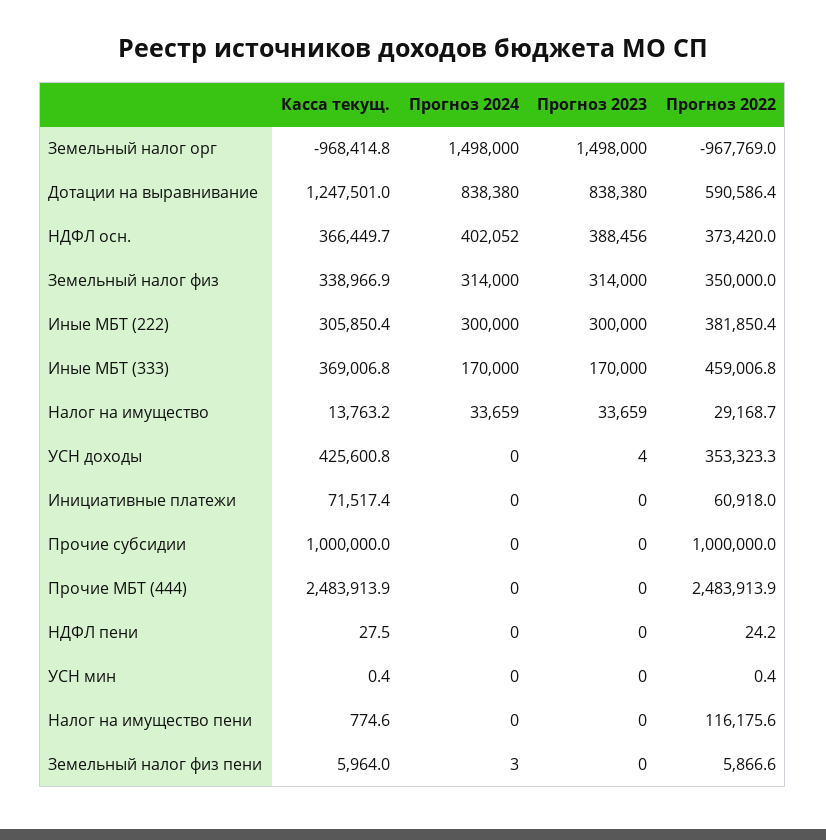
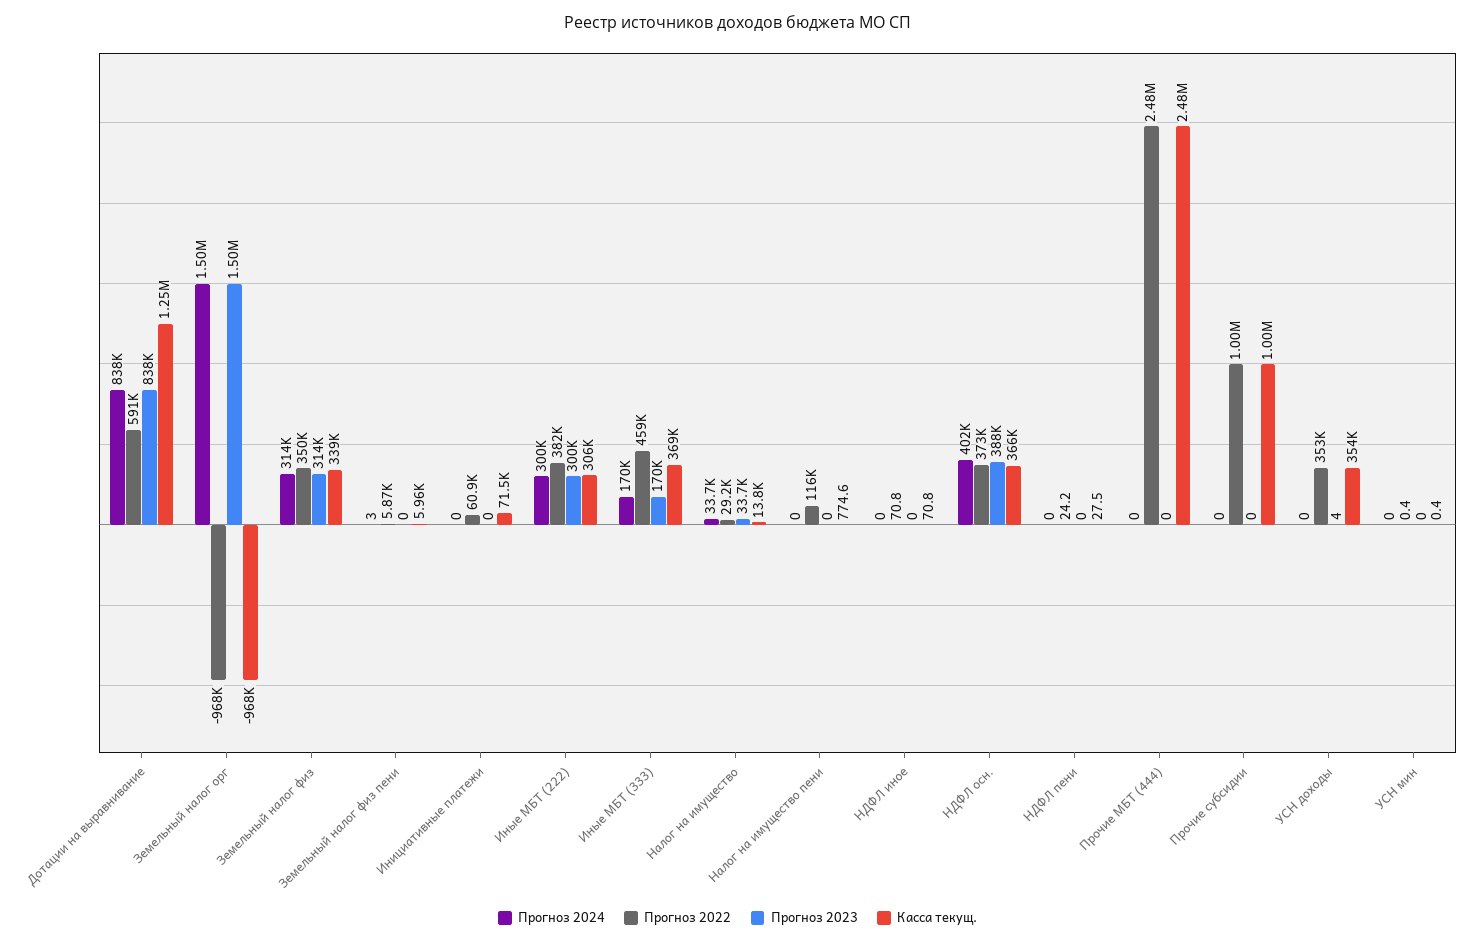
  {
    "Касса текущ.": {
      "Земельный налог орг": -968414.8,
      "Дотации на выравнивание": 1247501,
      "НДФЛ осн.": 366449.7,
      "Земельный налог физ": 338966.9,
      "Иные МБТ (222)": 305850.4,
      "Иные МБТ (333)": 369006.8,
      "Налог на имущество": 13763.2,
-     "УСН доходы": 425600.8,
+     "УСН доходы": 354000,
      "Инициативные платежи": 71517.4,
      "Прочие субсидии": 1000000,
      "Прочие МБТ (444)": 2483913.9,
      "НДФЛ пени": 27.5,
      "УСН мин": 0.4,
      "Налог на имущество пени": 774.6,
-     "Земельный налог физ пени": 5964
+     "Земельный налог физ пени": 5964,
+     "НДФЛ иное": 70.8
    },
    "Прогноз 2024": {
      "Земельный налог орг": 1498000,
      "Дотации на выравнивание": 838380,
      "НДФЛ осн.": 402052,
      "Земельный налог физ": 314000,
      "Иные МБТ (222)": 300000,
      "Иные МБТ (333)": 170000,
      "Налог на имущество": 33659,
      "УСН доходы": 0,
      "Инициативные платежи": 0,
      "Прочие субсидии": 0,
      "Прочие МБТ (444)": 0,
      "НДФЛ пени": 0,
      "УСН мин": 0,
      "Налог на имущество пени": 0,
-     "Земельный налог физ пени": 3
+     "Земельный налог физ пени": 3,
+     "НДФЛ иное": 0
    },
    "Прогноз 2023": {
      "Земельный налог орг": 1498000,
      "Дотации на выравнивание": 838380,
      "НДФЛ осн.": 388456,
      "Земельный налог физ": 314000,
      "Иные МБТ (222)": 300000,
      "Иные МБТ (333)": 170000,
      "Налог на имущество": 33659,
      "УСН доходы": 4,
      "Инициативные платежи": 0,
      "Прочие субсидии": 0,
      "Прочие МБТ (444)": 0,
      "НДФЛ пени": 0,
      "УСН мин": 0,
      "Налог на имущество пени": 0,
-     "Земельный налог физ пени": 0
+     "Земельный налог физ пени": 0,
+     "НДФЛ иное": 0
    },
    "Прогноз 2022": {
      "Земельный налог орг": -967769,
      "Дотации на выравнивание": 590586.4,
      "НДФЛ осн.": 373420,
      "Земельный налог физ": 350000,
      "Иные МБТ (222)": 381850.4,
      "Иные МБТ (333)": 459006.8,
      "Налог на имущество": 29168.7,
      "УСН доходы": 353323.3,
      "Инициативные платежи": 60918,
      "Прочие субсидии": 1000000,
      "Прочие МБТ (444)": 2483913.9,
      "НДФЛ пени": 24.2,
      "УСН мин": 0.4,
      "Налог на имущество пени": 116175.6,
-     "Земельный налог физ пени": 5866.6
+     "Земельный налог физ пени": 5866.6,
+     "НДФЛ иное": 70.8
    }
  }

